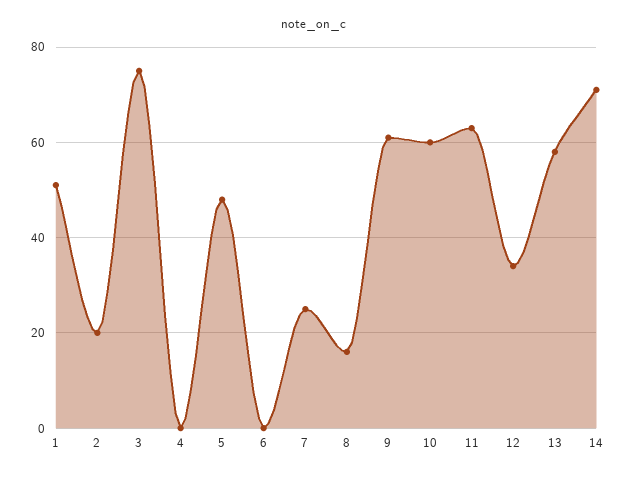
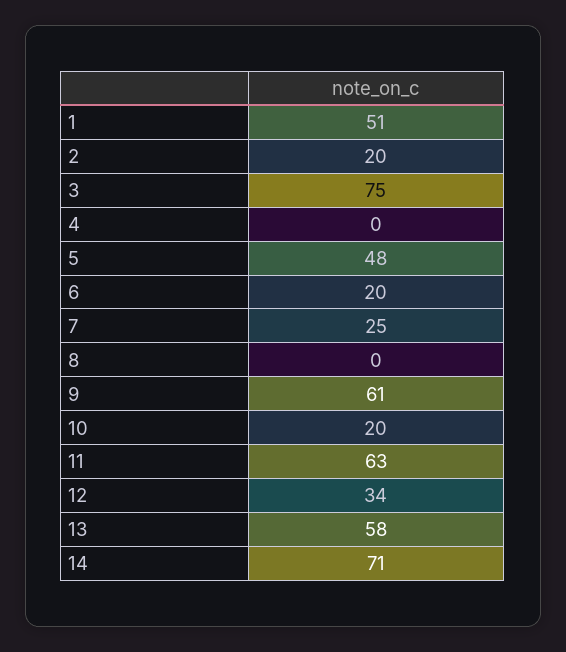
  {
    "1": 51,
    "2": 20,
    "3": 75,
    "4": 0,
    "5": 48,
-   "6": 0,
+   "6": 20,
    "7": 25,
-   "8": 15,
+   "8": 0,
    "9": 61,
-   "10": 60,
+   "10": 20,
    "11": 63,
    "12": 34,
    "13": 58,
    "14": 71
  }

